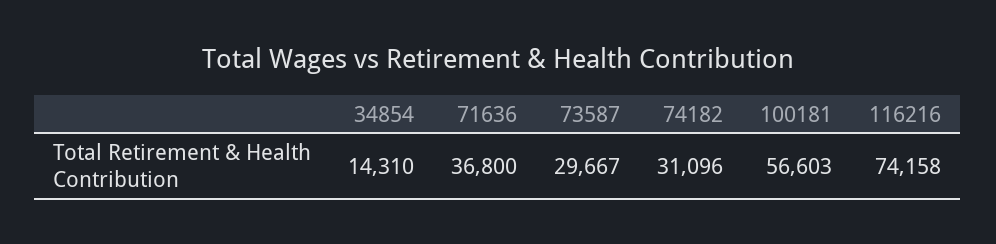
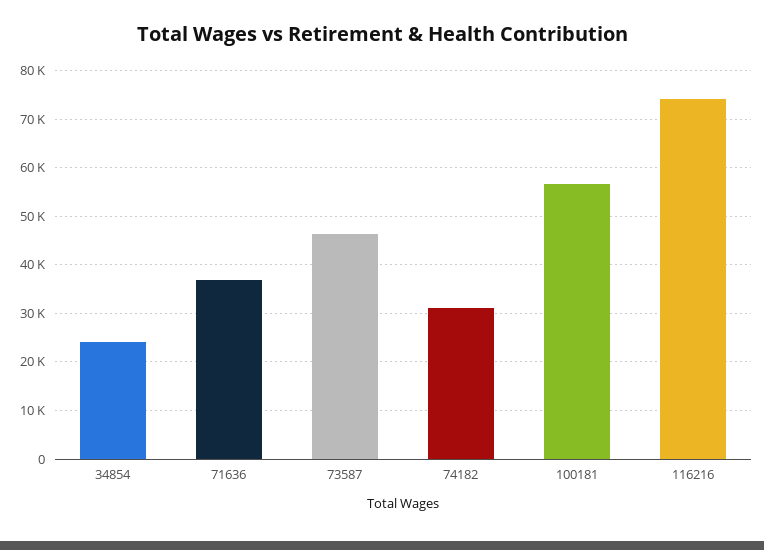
  {
-   "34854": 14310,
+   "34854": 24000,
    "71636": 36800,
-   "73587": 29667,
+   "73587": 46000,
    "74182": 31096,
    "100181": 56603,
    "116216": 74158
  }

